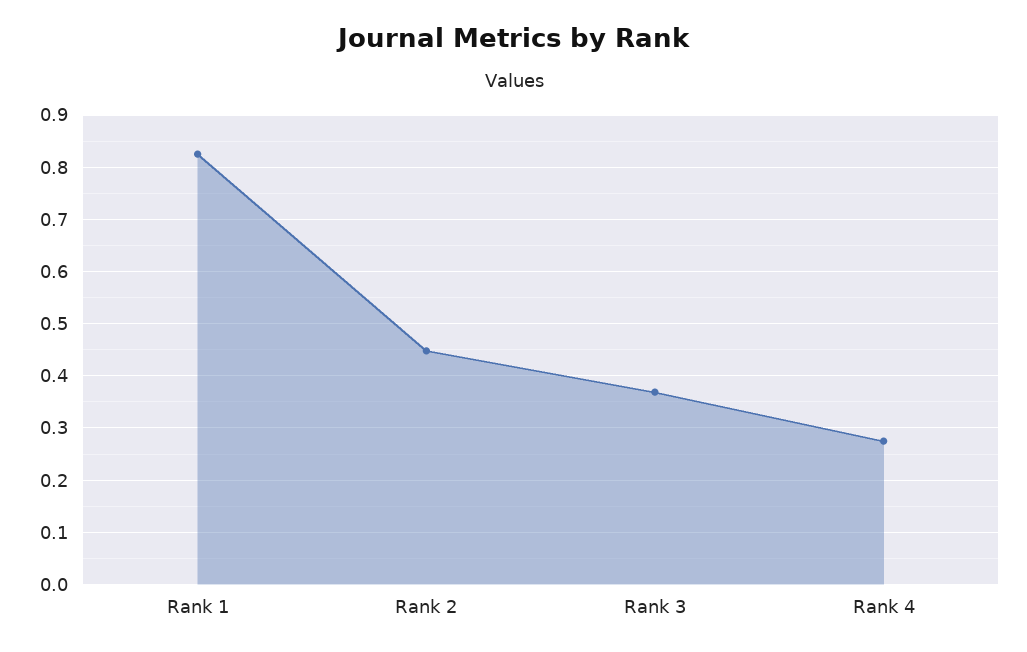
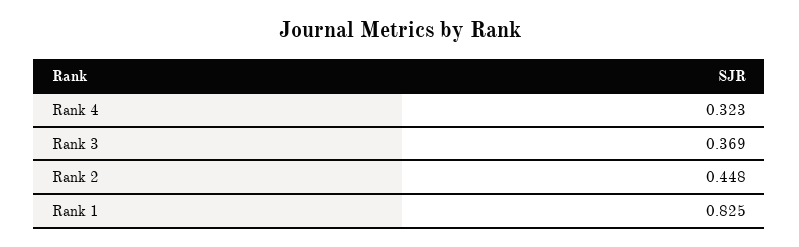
  {
    "Rank 1": 0.825,
    "Rank 2": 0.448,
    "Rank 3": 0.369,
-   "Rank 4": 0.28
+   "Rank 4": 0.323
  }

